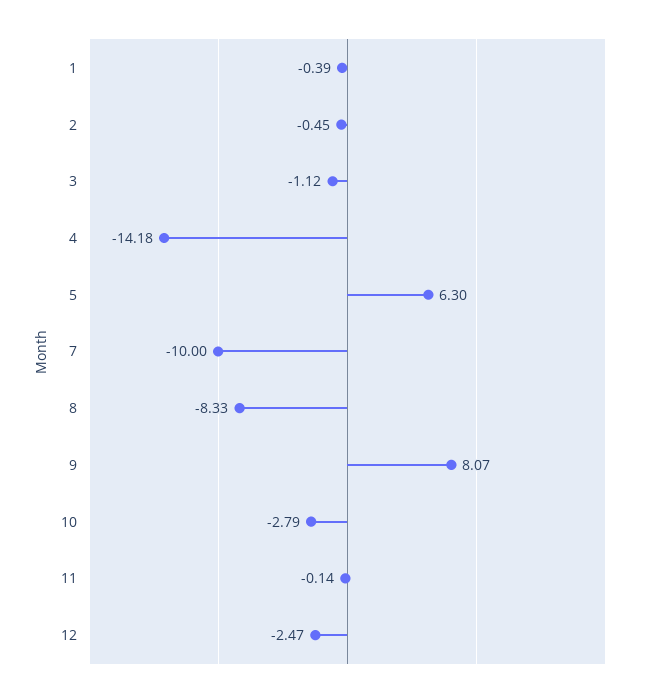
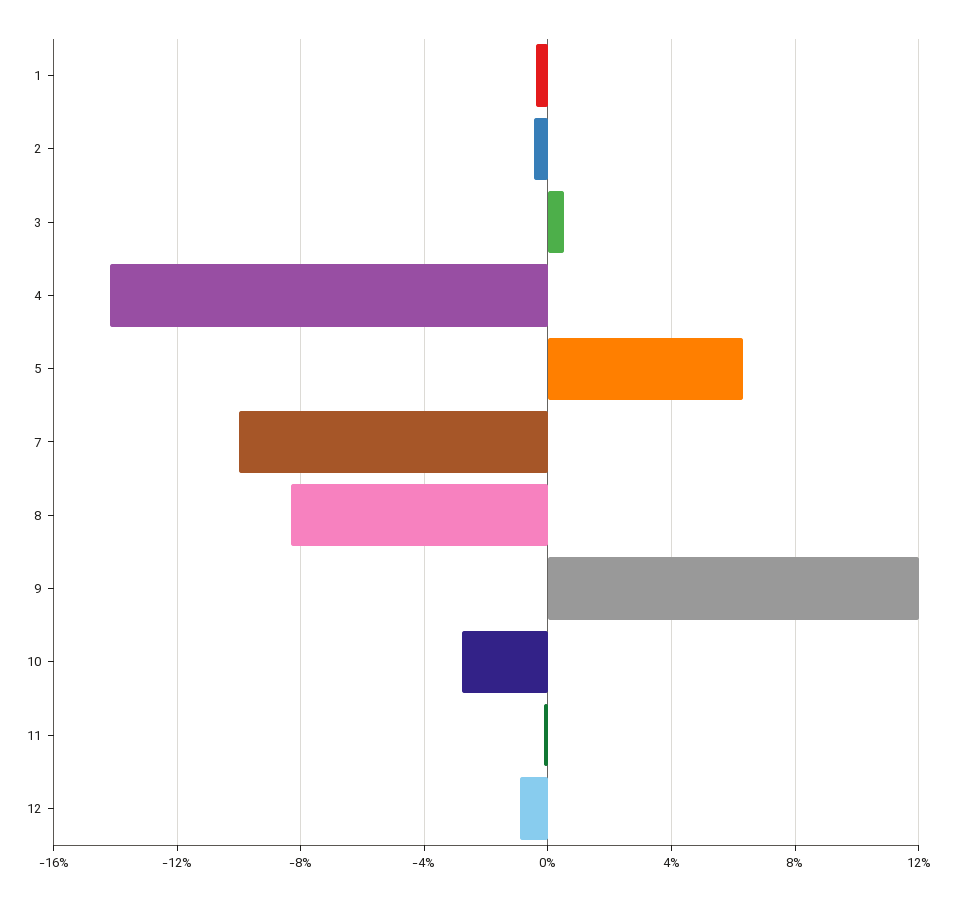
  {
    "1": -0.39,
    "2": -0.45,
-   "3": -1.12,
+   "3": 0.5,
    "4": -14.18,
    "5": 6.3,
    "7": -10,
    "8": -8.33,
-   "9": 8.07,
+   "9": 12,
    "10": -2.79,
    "11": -0.14,
-   "12": -2.47
+   "12": -1
  }

